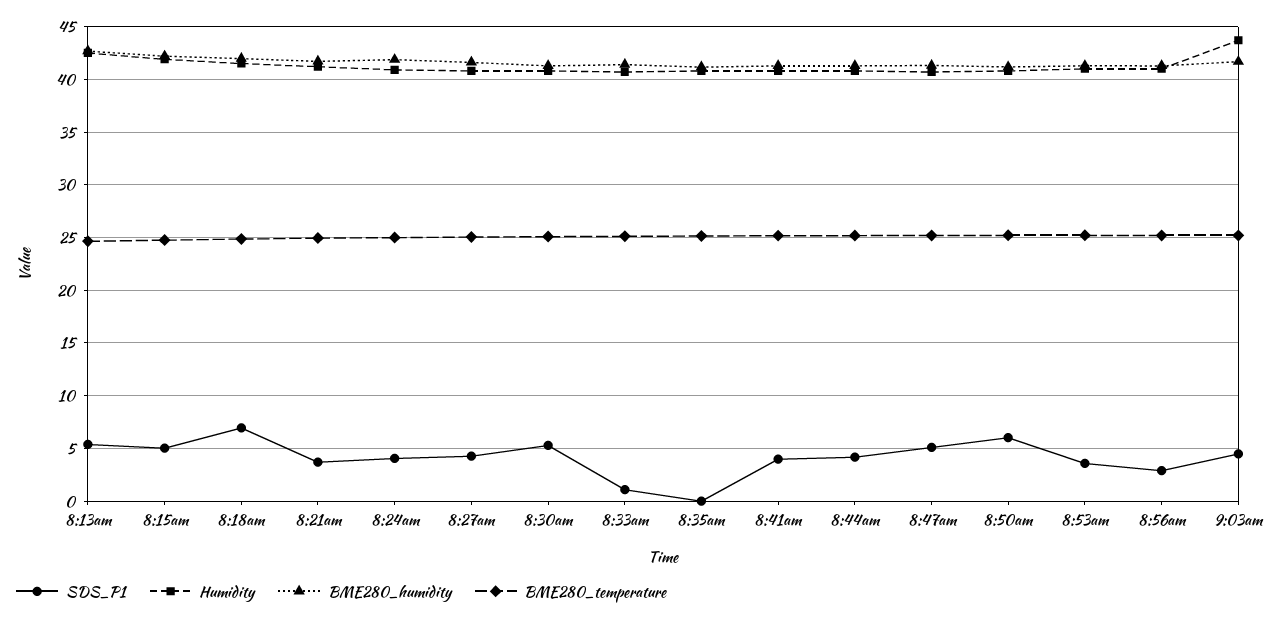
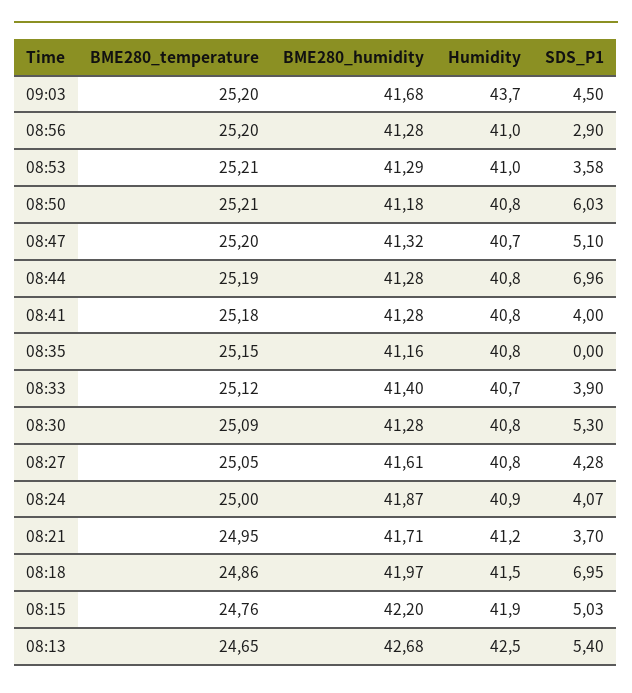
  {
    "SDS_P1": {
      "8:13am": 5.4,
      "8:15am": 5.03,
      "8:18am": 6.95,
      "8:21am": 3.7,
      "8:24am": 4.07,
      "8:27am": 4.28,
      "8:30am": 5.3,
-     "8:33am": 1,
+     "8:33am": 3.9,
      "8:35am": 0,
      "8:41am": 4,
-     "8:44am": 4,
+     "8:44am": 6.96,
      "8:47am": 5.1,
      "8:50am": 6.03,
      "8:53am": 3.58,
      "8:56am": 2.9,
      "9:03am": 4.5
    },
    "Humidity": {
      "8:13am": 42.5,
      "8:15am": 41.9,
      "8:18am": 41.5,
      "8:21am": 41.2,
      "8:24am": 40.9,
      "8:27am": 40.8,
      "8:30am": 40.8,
      "8:33am": 40.7,
      "8:35am": 40.8,
      "8:41am": 40.8,
      "8:44am": 40.8,
      "8:47am": 40.7,
      "8:50am": 40.8,
      "8:53am": 41,
      "8:56am": 41,
      "9:03am": 43.7
    },
    "BME280_humidity": {
      "8:13am": 42.68,
      "8:15am": 42.2,
      "8:18am": 41.97,
      "8:21am": 41.71,
      "8:24am": 41.87,
      "8:27am": 41.61,
      "8:30am": 41.28,
      "8:33am": 41.4,
      "8:35am": 41.16,
      "8:41am": 41.28,
      "8:44am": 41.28,
      "8:47am": 41.32,
      "8:50am": 41.18,
      "8:53am": 41.29,
      "8:56am": 41.28,
      "9:03am": 41.68
    },
    "BME280_temperature": {
      "8:13am": 24.65,
      "8:15am": 24.76,
      "8:18am": 24.86,
      "8:21am": 24.95,
      "8:24am": 25,
      "8:27am": 25.05,
      "8:30am": 25.09,
      "8:33am": 25.12,
      "8:35am": 25.15,
      "8:41am": 25.18,
      "8:44am": 25.19,
      "8:47am": 25.2,
      "8:50am": 25.21,
      "8:53am": 25.21,
      "8:56am": 25.2,
      "9:03am": 25.2
    }
  }

